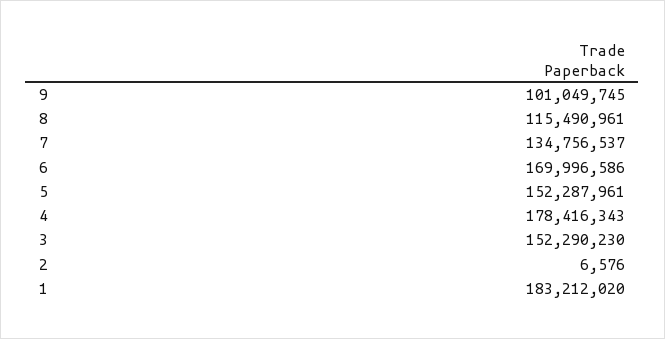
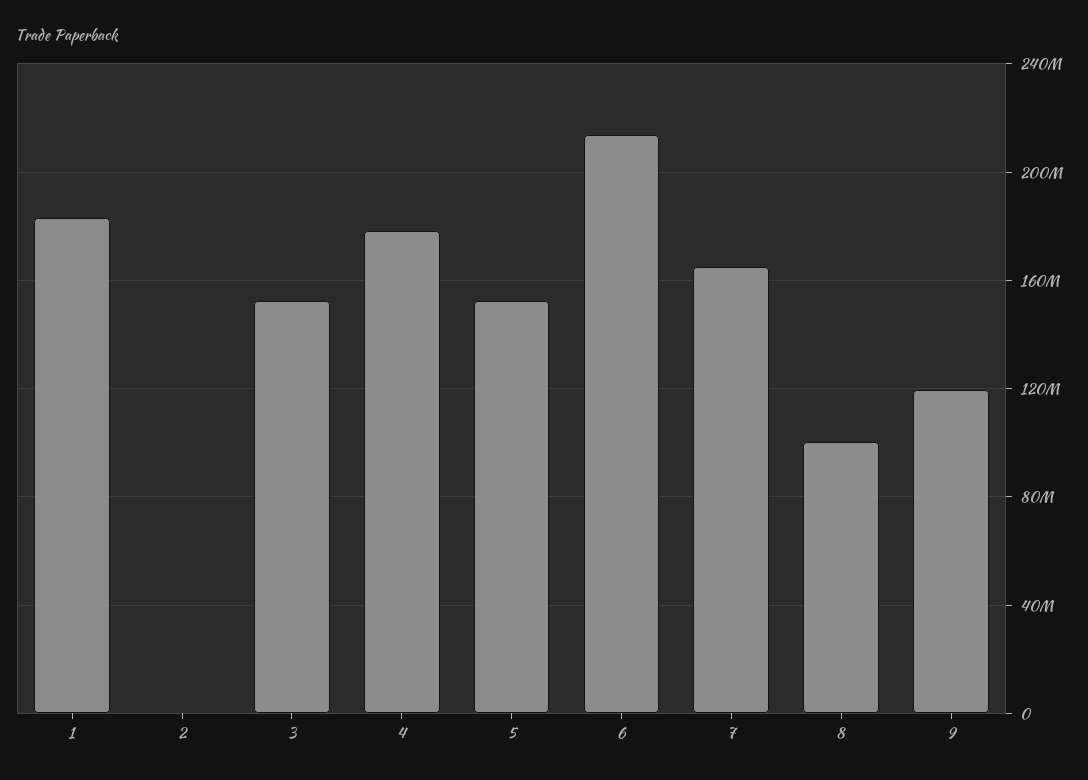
  {
-   "9": 101049745,
+   "9": 120000000,
-   "8": 115490961,
+   "8": 100000000,
-   "7": 134756537,
+   "7": 165000000,
-   "6": 169996586,
+   "6": 215000000,
    "5": 152287961,
    "4": 178416343,
    "3": 152290230,
    "2": 6576,
    "1": 183212020
  }

